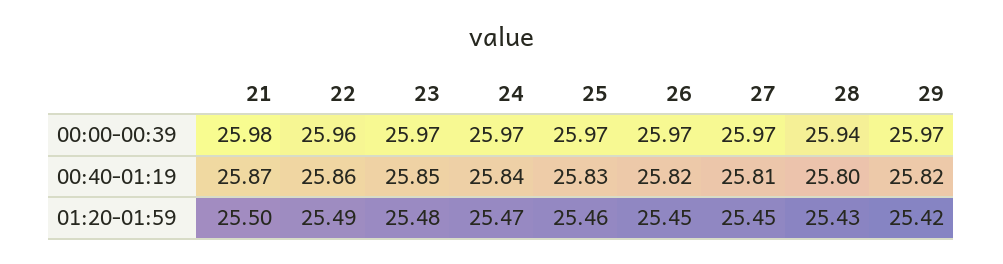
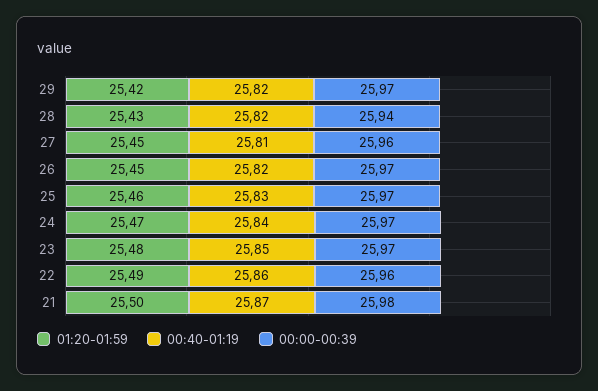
  {
    "00:00-00:39": {
      "21": 25.98,
      "22": 25.96,
      "23": 25.97,
      "24": 25.97,
      "25": 25.97,
      "26": 25.97,
-     "27": 25.97,
+     "27": 25.96,
      "28": 25.94,
      "29": 25.97
    },
    "00:40-01:19": {
      "21": 25.87,
      "22": 25.86,
      "23": 25.85,
      "24": 25.84,
      "25": 25.83,
      "26": 25.82,
      "27": 25.81,
-     "28": 25.8,
+     "28": 25.82,
      "29": 25.82
    },
    "01:20-01:59": {
      "21": 25.5,
      "22": 25.49,
      "23": 25.48,
      "24": 25.47,
      "25": 25.46,
      "26": 25.45,
      "27": 25.45,
      "28": 25.43,
      "29": 25.42
    }
  }

